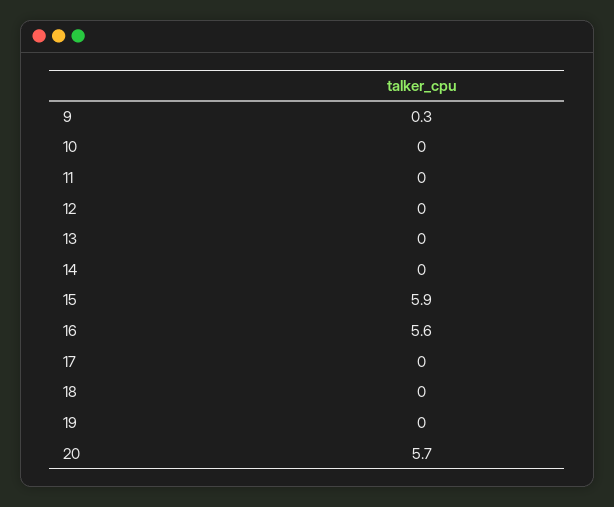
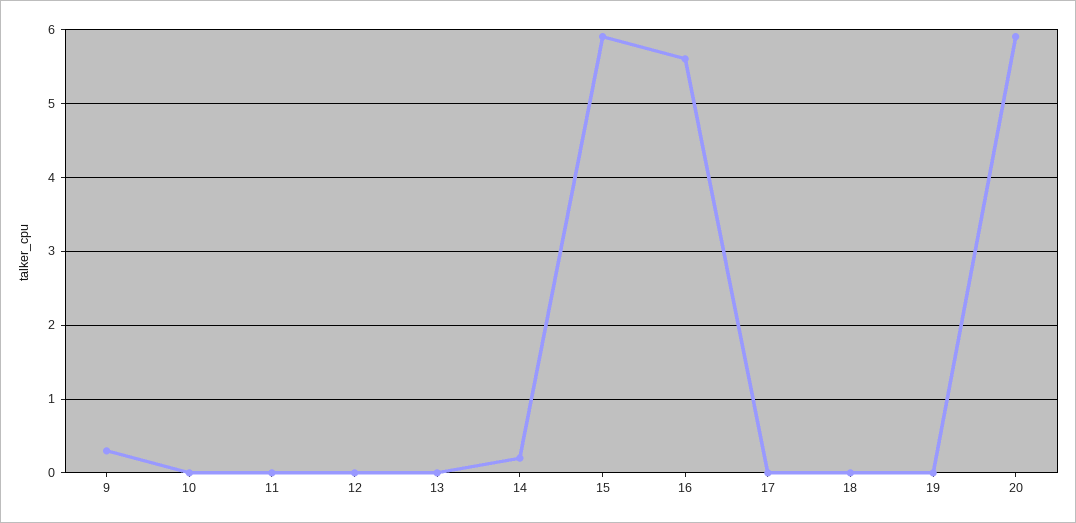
  {
    "9": 0.3,
    "10": 0,
    "11": 0,
    "12": 0,
    "13": 0,
-   "14": 0,
+   "14": 0.2,
    "15": 5.9,
    "16": 5.6,
    "17": 0,
    "18": 0,
    "19": 0,
-   "20": 5.7
+   "20": 5.9
  }

